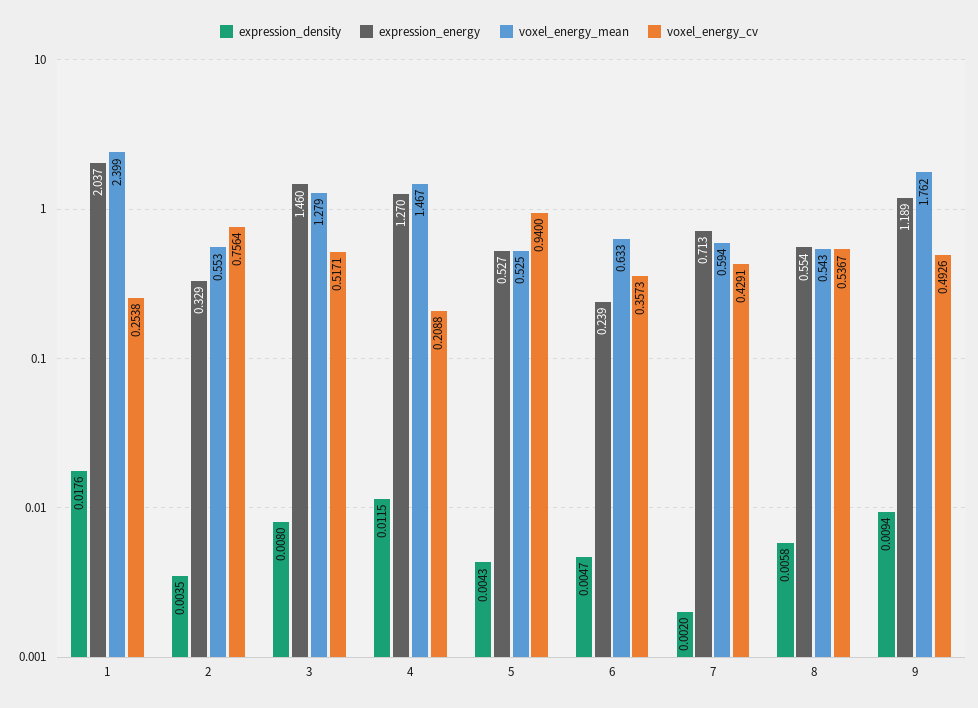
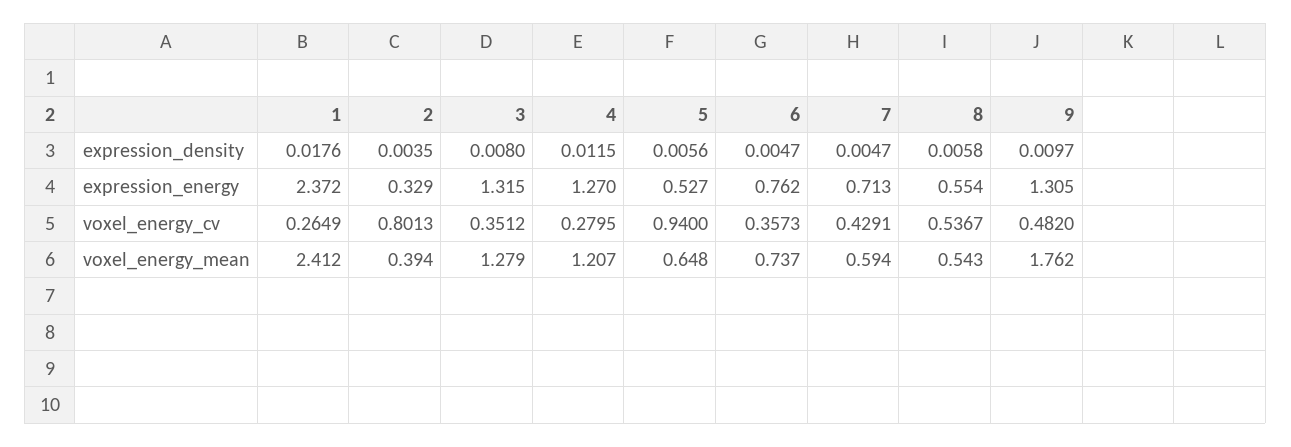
  {
    "expression_density": {
      "1": 0.0176,
      "2": 0.0035,
      "3": 0.008,
      "4": 0.0115,
-     "5": 0.0043,
+     "5": 0.0056,
      "6": 0.0047,
-     "7": 0.002,
+     "7": 0.0047,
      "8": 0.0058,
-     "9": 0.0094
+     "9": 0.0097
    },
    "expression_energy": {
-     "1": 2.037,
+     "1": 2.372,
      "2": 0.329,
-     "3": 1.46,
+     "3": 1.315,
      "4": 1.27,
      "5": 0.527,
-     "6": 0.239,
+     "6": 0.762,
      "7": 0.713,
      "8": 0.554,
-     "9": 1.189
+     "9": 1.305
    },
    "voxel_energy_mean": {
-     "1": 2.399,
+     "1": 2.412,
-     "2": 0.553,
+     "2": 0.394,
      "3": 1.279,
-     "4": 1.467,
+     "4": 1.207,
-     "5": 0.525,
+     "5": 0.648,
-     "6": 0.633,
+     "6": 0.737,
      "7": 0.594,
      "8": 0.543,
      "9": 1.762
    },
    "voxel_energy_cv": {
-     "1": 0.2538,
+     "1": 0.2649,
-     "2": 0.7564,
+     "2": 0.8013,
-     "3": 0.5171,
+     "3": 0.3512,
-     "4": 0.2088,
+     "4": 0.2795,
      "5": 0.94,
      "6": 0.3573,
      "7": 0.4291,
      "8": 0.5367,
-     "9": 0.4926
+     "9": 0.482
    }
  }

